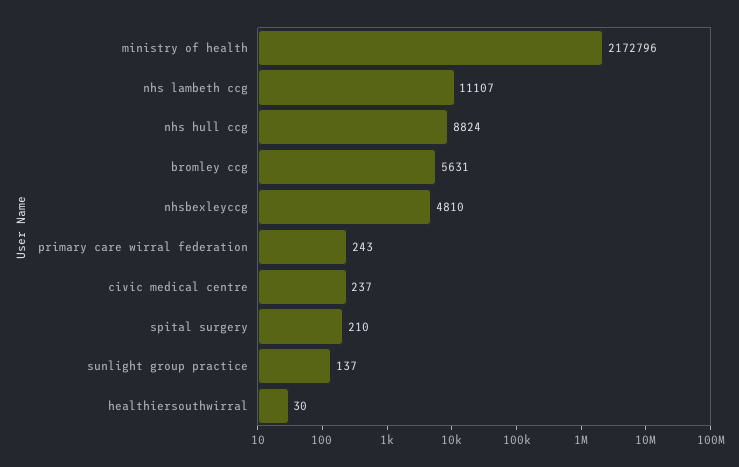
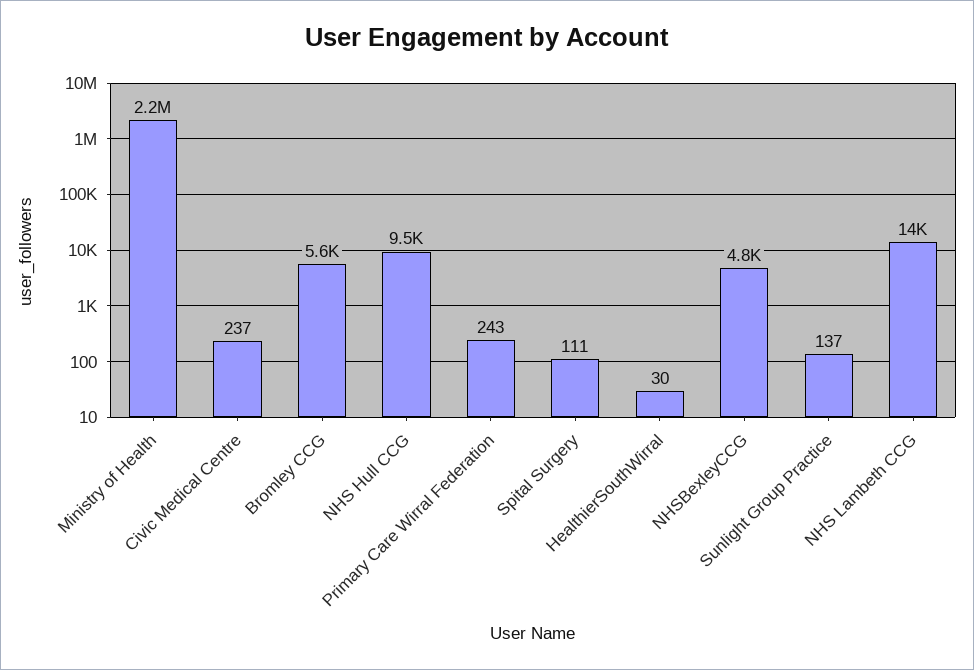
  {
    "ministry of health": 2172796,
-   "nhs lambeth ccg": 11107,
+   "nhs lambeth ccg": 14000,
-   "nhs hull ccg": 8824,
+   "nhs hull ccg": 9500,
    "bromley ccg": 5631,
    "nhsbexleyccg": 4810,
    "primary care wirral federation": 243,
    "civic medical centre": 237,
-   "spital surgery": 210,
+   "spital surgery": 111,
    "sunlight group practice": 137,
    "healthiersouthwirral": 30
  }

